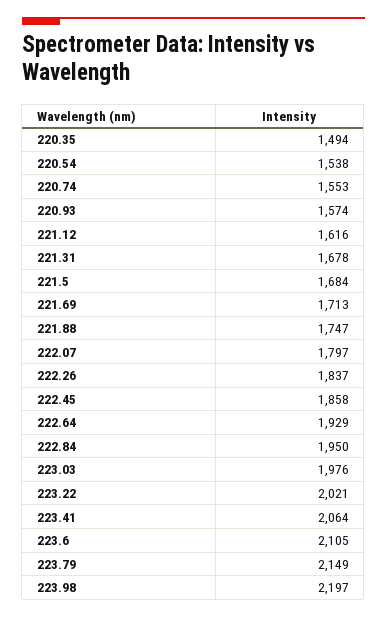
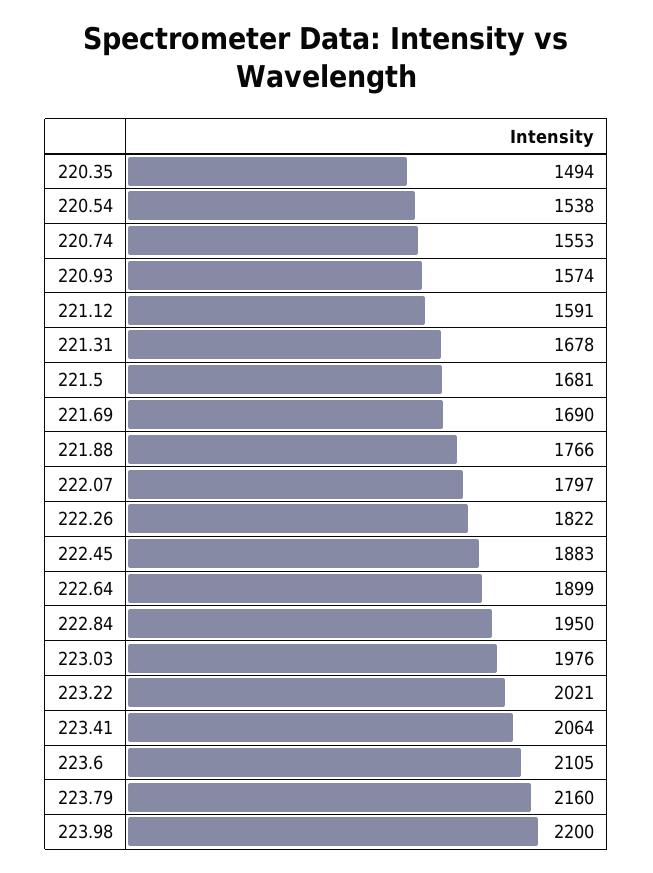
  {
    "220.35": 1494,
    "220.54": 1538,
    "220.74": 1553,
    "220.93": 1574,
-   "221.12": 1616,
+   "221.12": 1591,
    "221.31": 1678,
-   "221.5": 1684,
+   "221.5": 1681,
-   "221.69": 1713,
+   "221.69": 1690,
-   "221.88": 1747,
+   "221.88": 1766,
    "222.07": 1797,
-   "222.26": 1837,
+   "222.26": 1822,
-   "222.45": 1858,
+   "222.45": 1883,
-   "222.64": 1929,
+   "222.64": 1899,
    "222.84": 1950,
    "223.03": 1976,
    "223.22": 2021,
    "223.41": 2064,
    "223.6": 2105,
-   "223.79": 2149,
+   "223.79": 2160,
-   "223.98": 2197
+   "223.98": 2200
  }

